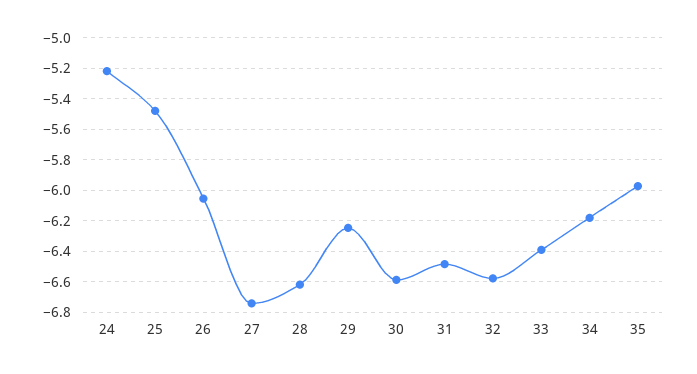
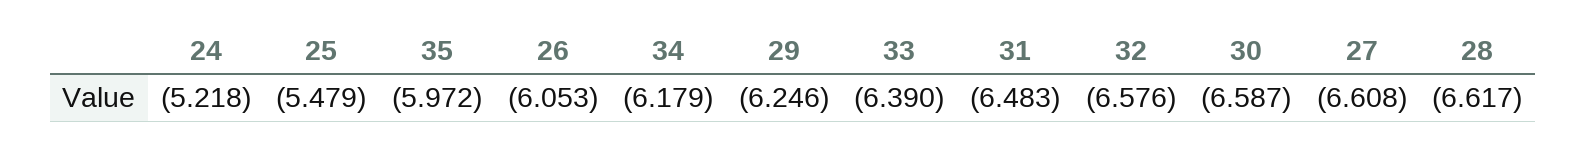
  {
    "24": -5.218,
    "25": -5.479,
    "26": -6.053,
-   "27": -6.75,
+   "27": -6.608,
    "28": -6.617,
    "29": -6.246,
    "30": -6.587,
    "31": -6.483,
    "32": -6.576,
    "33": -6.39,
    "34": -6.179,
    "35": -5.972
  }

